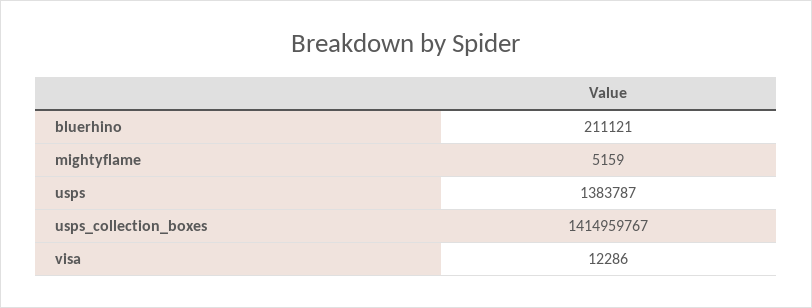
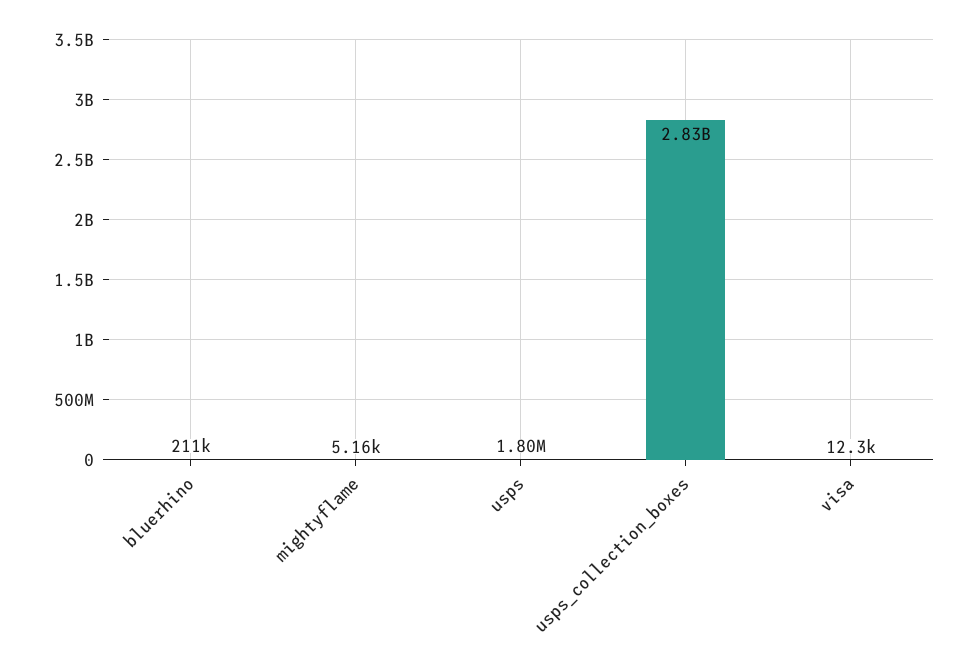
  {
    "bluerhino": 211121,
    "mightyflame": 5159,
-   "usps": 1383787,
+   "usps": 1800000,
-   "usps_collection_boxes": 1414959767,
+   "usps_collection_boxes": 2830000000,
    "visa": 12286
  }

